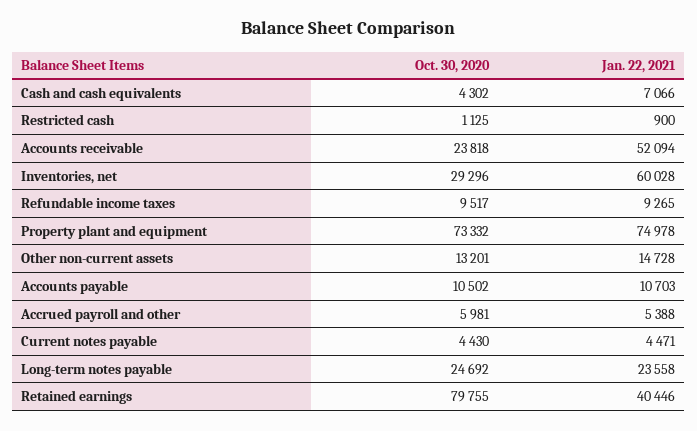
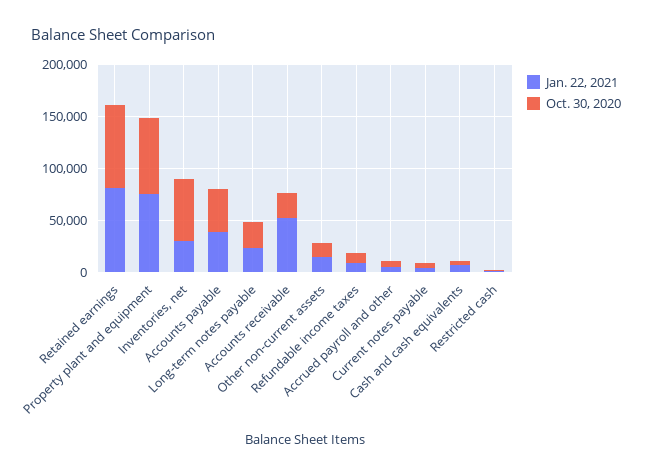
  {
    "Oct. 30, 2020": {
      "Cash and cash equivalents": 4302,
      "Restricted cash": 1125,
      "Accounts receivable": 23818,
-     "Inventories, net": 29296,
+     "Inventories, net": 60000,
      "Refundable income taxes": 9517,
      "Property plant and equipment": 73332,
      "Other non-current assets": 13201,
-     "Accounts payable": 10502,
+     "Accounts payable": 40000,
      "Accrued payroll and other": 5981,
      "Current notes payable": 4430,
      "Long-term notes payable": 24692,
      "Retained earnings": 79755
    },
    "Jan. 22, 2021": {
      "Cash and cash equivalents": 7066,
      "Restricted cash": 900,
      "Accounts receivable": 52094,
-     "Inventories, net": 60028,
+     "Inventories, net": 30000,
      "Refundable income taxes": 9265,
      "Property plant and equipment": 74978,
      "Other non-current assets": 14728,
-     "Accounts payable": 10703,
+     "Accounts payable": 40000,
      "Accrued payroll and other": 5388,
      "Current notes payable": 4471,
      "Long-term notes payable": 23558,
-     "Retained earnings": 40446
+     "Retained earnings": 80000
    }
  }

